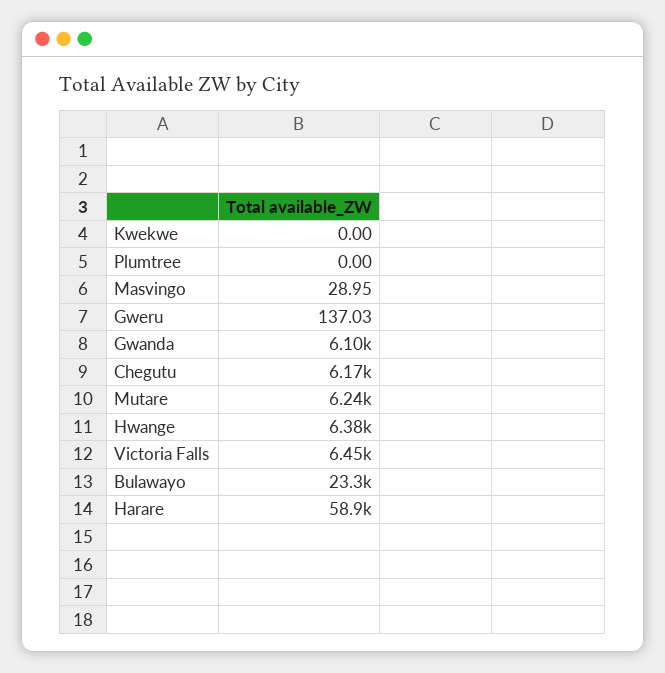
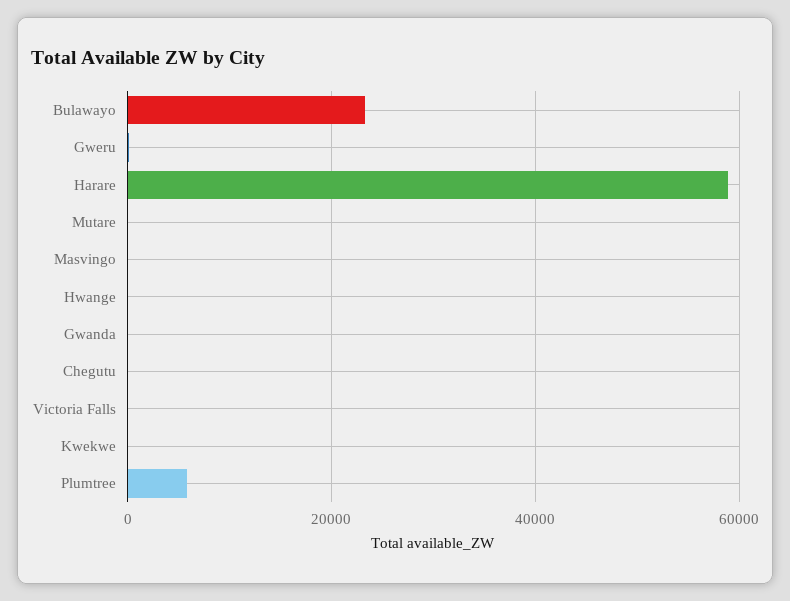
  {
    "Kwekwe": 0,
-   "Plumtree": 0,
+   "Plumtree": 6000,
    "Masvingo": 28.95,
    "Gweru": 137.03,
-   "Gwanda": 6100,
+   "Gwanda": 0,
-   "Chegutu": 6170,
+   "Chegutu": 0,
-   "Mutare": 6240,
+   "Mutare": 0,
-   "Hwange": 6380,
+   "Hwange": 0,
-   "Victoria Falls": 6450,
+   "Victoria Falls": 0,
    "Bulawayo": 23300,
    "Harare": 58900
  }

